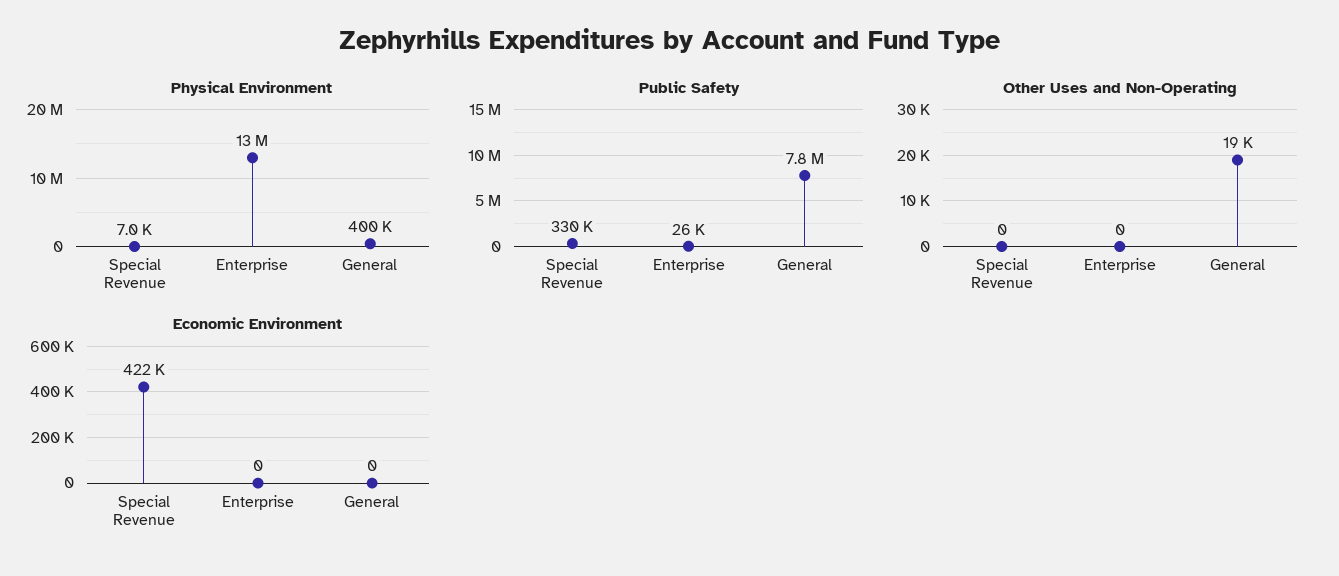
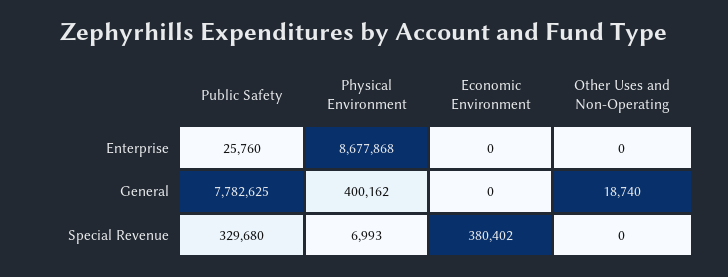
  {
    "Physical Environment": {
      "Special Revenue": 6993,
-     "Enterprise": 13000000,
+     "Enterprise": 8677868,
      "General": 400162
    },
    "Public Safety": {
      "Special Revenue": 329680,
      "Enterprise": 25760,
      "General": 7782625
    },
    "Other Uses and Non-Operating": {
      "Special Revenue": 0,
      "Enterprise": 0,
      "General": 18740
    },
    "Economic Environment": {
-     "Special Revenue": 422000,
+     "Special Revenue": 380402,
      "Enterprise": 0,
      "General": 0
    }
  }

